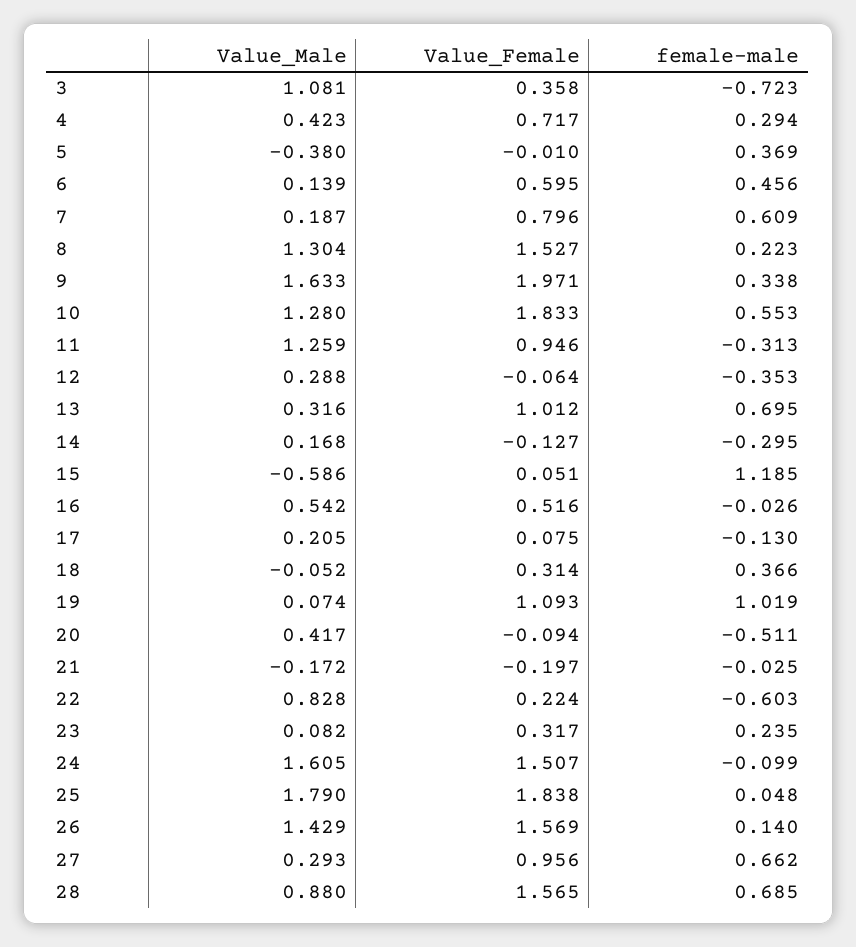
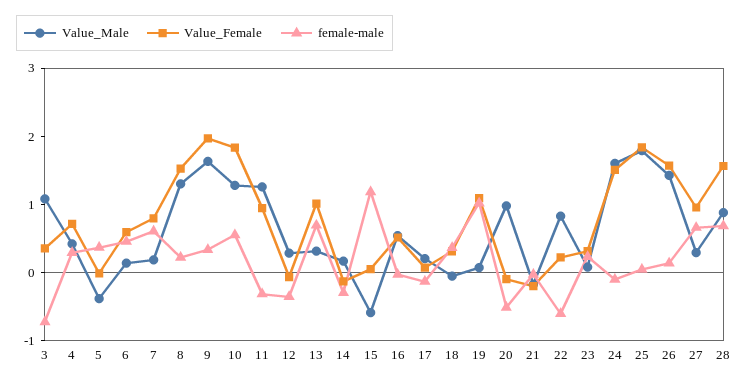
  {
    "Value_Male": {
      "3": 1.081,
      "4": 0.423,
      "5": -0.38,
      "6": 0.139,
      "7": 0.187,
      "8": 1.304,
      "9": 1.633,
      "10": 1.28,
      "11": 1.259,
      "12": 0.288,
      "13": 0.316,
      "14": 0.168,
      "15": -0.586,
      "16": 0.542,
      "17": 0.205,
      "18": -0.052,
      "19": 0.074,
-     "20": 0.417,
+     "20": 1,
      "21": -0.172,
      "22": 0.828,
      "23": 0.082,
      "24": 1.605,
      "25": 1.79,
      "26": 1.429,
      "27": 0.293,
      "28": 0.88
    },
    "Value_Female": {
      "3": 0.358,
      "4": 0.717,
      "5": -0.01,
      "6": 0.595,
      "7": 0.796,
      "8": 1.527,
      "9": 1.971,
      "10": 1.833,
      "11": 0.946,
      "12": -0.064,
      "13": 1.012,
      "14": -0.127,
      "15": 0.051,
      "16": 0.516,
      "17": 0.075,
      "18": 0.314,
      "19": 1.093,
      "20": -0.094,
      "21": -0.197,
      "22": 0.224,
      "23": 0.317,
      "24": 1.507,
      "25": 1.838,
      "26": 1.569,
      "27": 0.956,
      "28": 1.565
    },
    "female-male": {
      "3": -0.723,
      "4": 0.294,
      "5": 0.369,
      "6": 0.456,
      "7": 0.609,
      "8": 0.223,
      "9": 0.338,
      "10": 0.553,
      "11": -0.313,
      "12": -0.353,
      "13": 0.695,
      "14": -0.295,
      "15": 1.185,
      "16": -0.026,
      "17": -0.13,
      "18": 0.366,
      "19": 1.019,
      "20": -0.511,
      "21": -0.025,
      "22": -0.603,
      "23": 0.235,
      "24": -0.099,
      "25": 0.048,
      "26": 0.14,
      "27": 0.662,
      "28": 0.685
    }
  }

